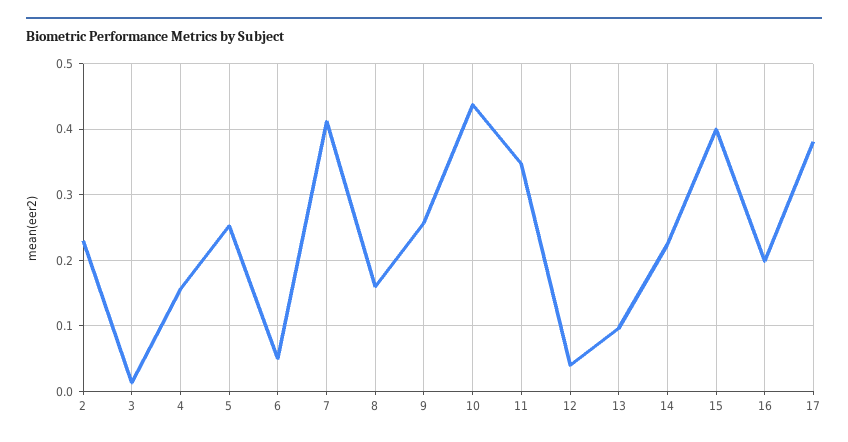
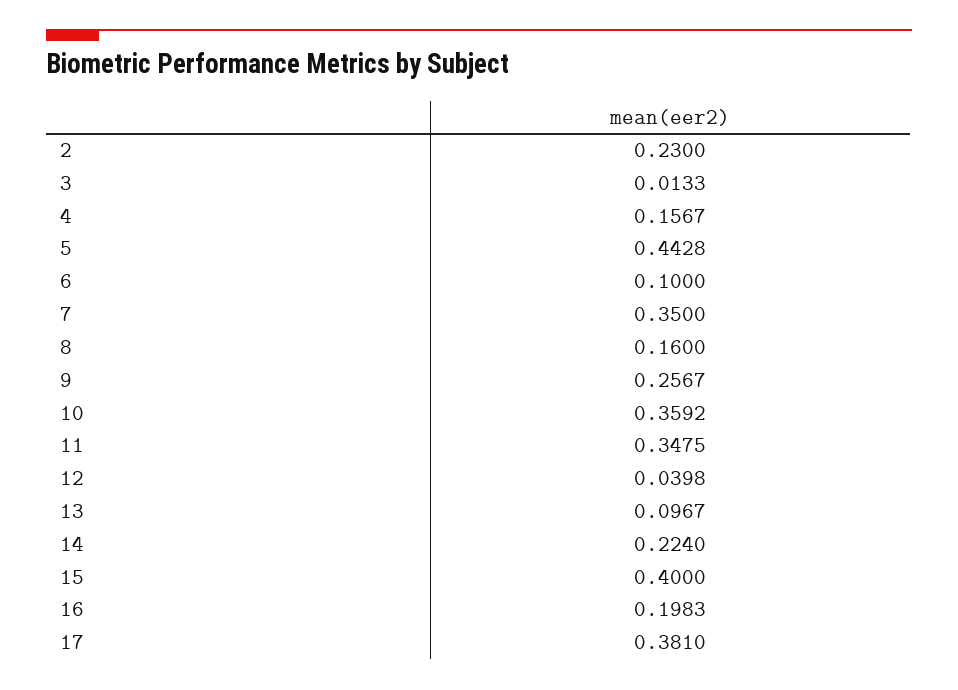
  {
    "2": 0.23,
    "3": 0.0133,
    "4": 0.1567,
-   "5": 0.25,
+   "5": 0.4428,
-   "6": 0.05,
+   "6": 0.1,
-   "7": 0.41,
+   "7": 0.35,
    "8": 0.16,
    "9": 0.2567,
-   "10": 0.44,
+   "10": 0.3592,
    "11": 0.3475,
    "12": 0.0398,
    "13": 0.0967,
    "14": 0.224,
    "15": 0.4,
    "16": 0.1983,
    "17": 0.381
  }

